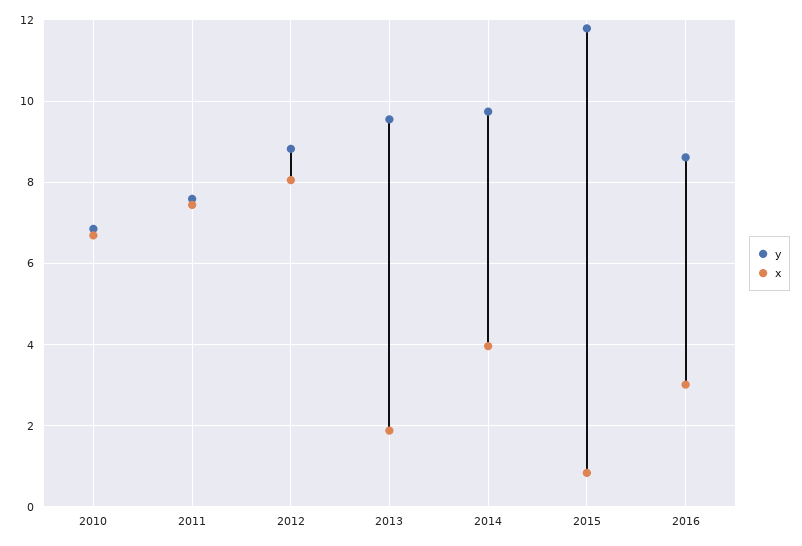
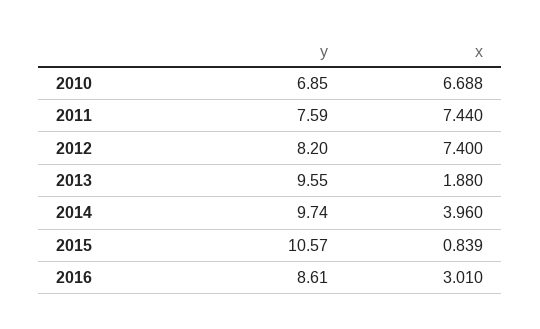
  {
    "y": {
      "2010": 6.85,
      "2011": 7.59,
-     "2012": 8.8,
+     "2012": 8.2,
      "2013": 9.55,
      "2014": 9.74,
-     "2015": 11.8,
+     "2015": 10.57,
      "2016": 8.61
    },
    "x": {
      "2010": 6.688,
      "2011": 7.44,
-     "2012": 8,
+     "2012": 7.4,
      "2013": 1.88,
      "2014": 3.96,
      "2015": 0.839,
      "2016": 3.01
    }
  }

